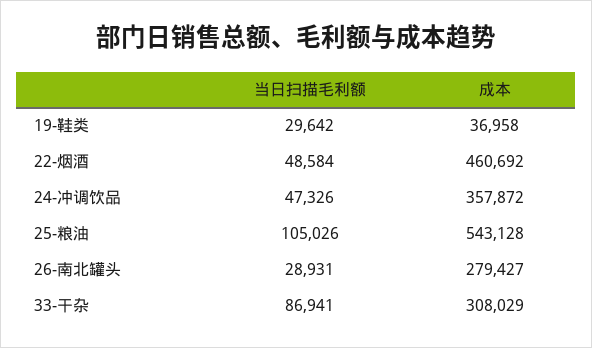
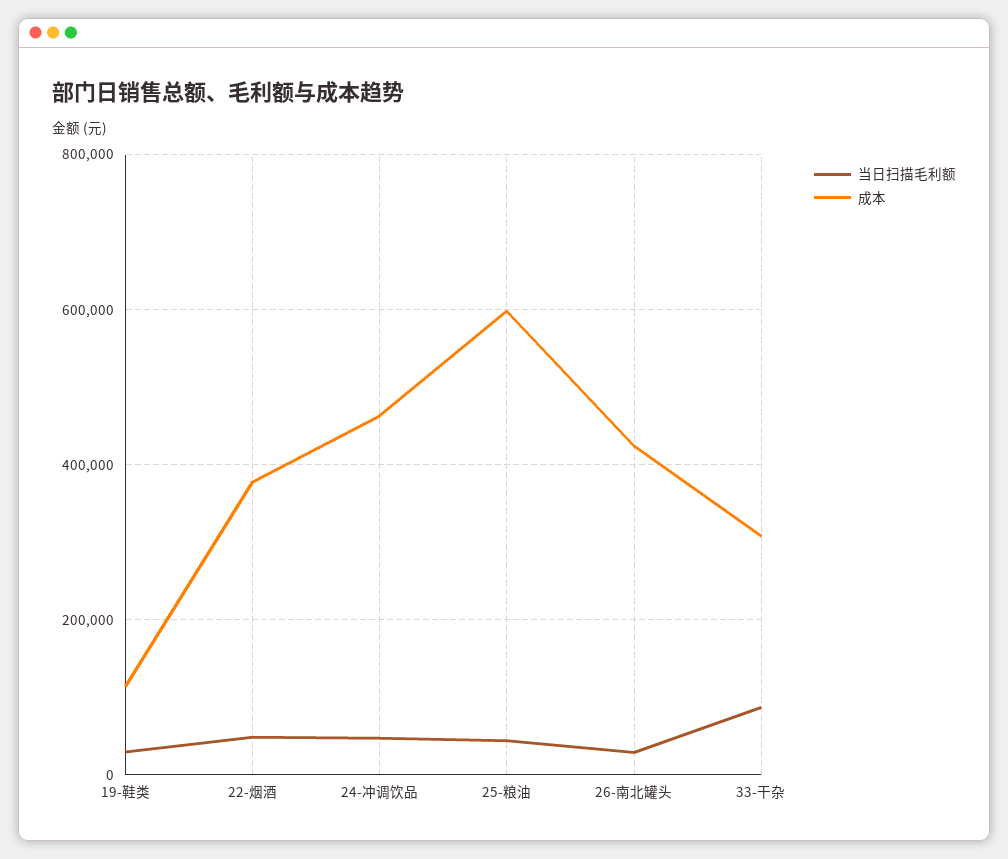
  {
    "当日扫描毛利额": {
      "19-鞋类": 29642,
      "22-烟酒": 48584,
      "24-冲调饮品": 47326,
-     "25-粮油": 105026,
+     "25-粮油": 40000,
      "26-南北罐头": 28931,
      "33-干杂": 86941
    },
    "成本": {
-     "19-鞋类": 36958,
+     "19-鞋类": 120000,
-     "22-烟酒": 460692,
+     "22-烟酒": 380000,
-     "24-冲调饮品": 357872,
+     "24-冲调饮品": 460000,
-     "25-粮油": 543128,
+     "25-粮油": 600000,
-     "26-南北罐头": 279427,
+     "26-南北罐头": 420000,
      "33-干杂": 308029
    }
  }

